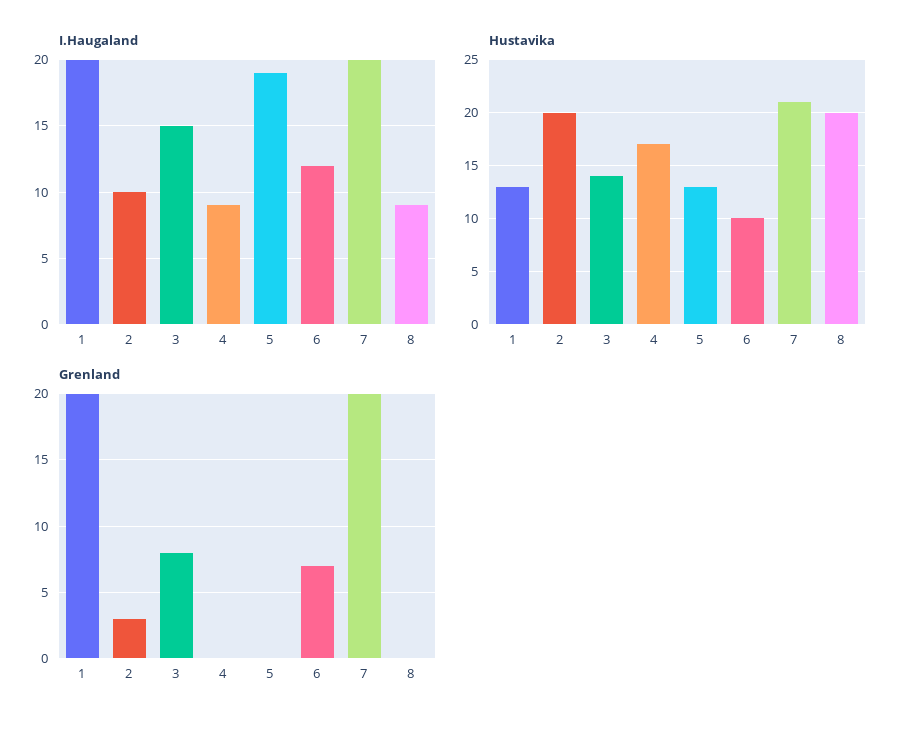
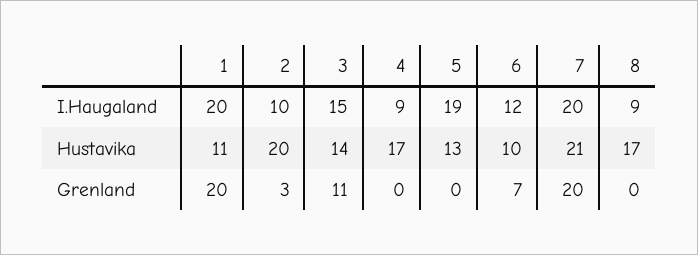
  {
    "I.Haugaland": {
      "1": 20,
      "2": 10,
      "3": 15,
      "4": 9,
      "5": 19,
      "6": 12,
      "7": 20,
      "8": 9
    },
    "Hustavika": {
-     "1": 13,
+     "1": 11,
      "2": 20,
      "3": 14,
      "4": 17,
      "5": 13,
      "6": 10,
      "7": 21,
-     "8": 20
+     "8": 17
    },
    "Grenland": {
      "1": 20,
      "2": 3,
-     "3": 8,
+     "3": 11,
      "4": 0,
      "5": 0,
      "6": 7,
      "7": 20,
      "8": 0
    }
  }

